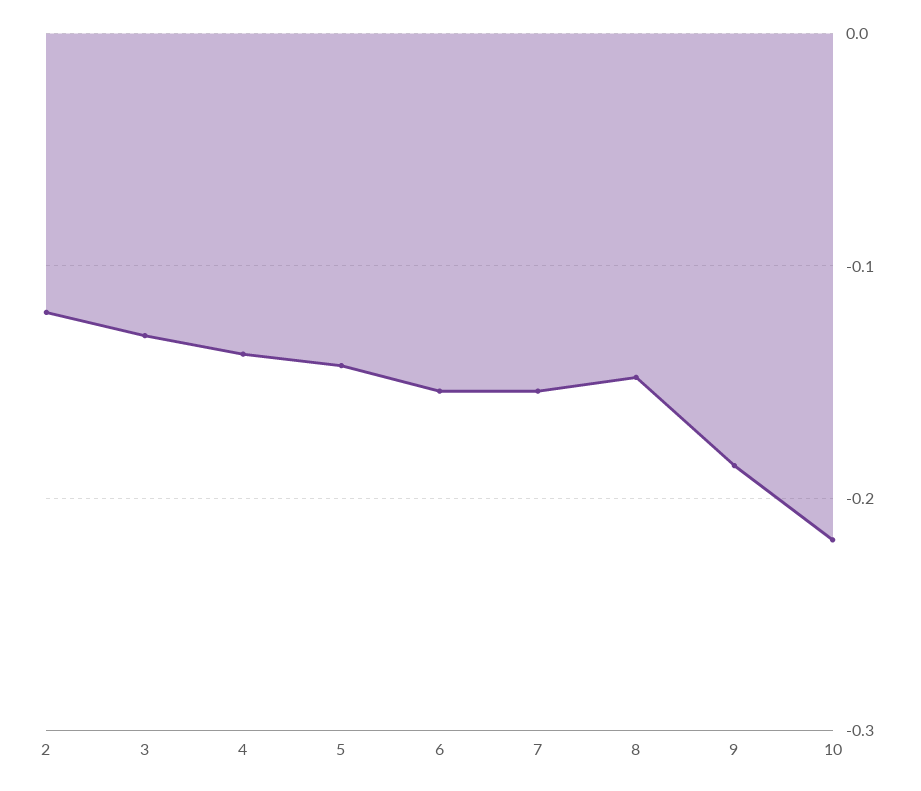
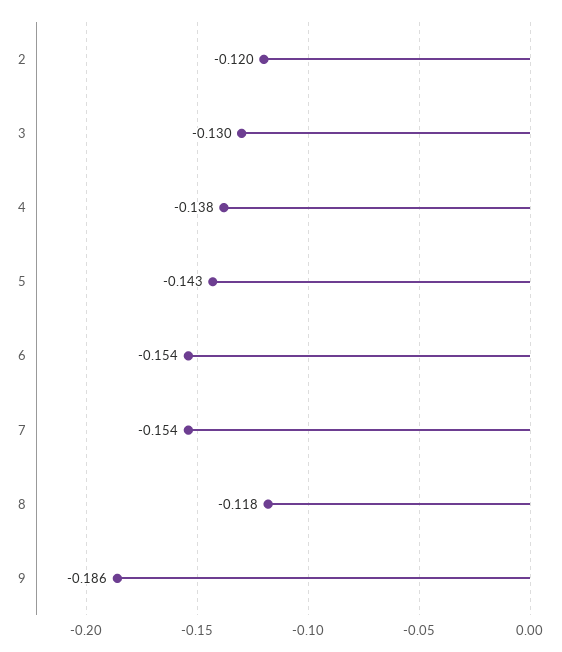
  {
    "2": -0.12,
    "3": -0.13,
    "4": -0.138,
    "5": -0.143,
    "6": -0.154,
    "7": -0.154,
-   "8": -0.15,
+   "8": -0.118,
-   "9": -0.186,
+   "9": -0.186
-   "10": -0.22
  }

